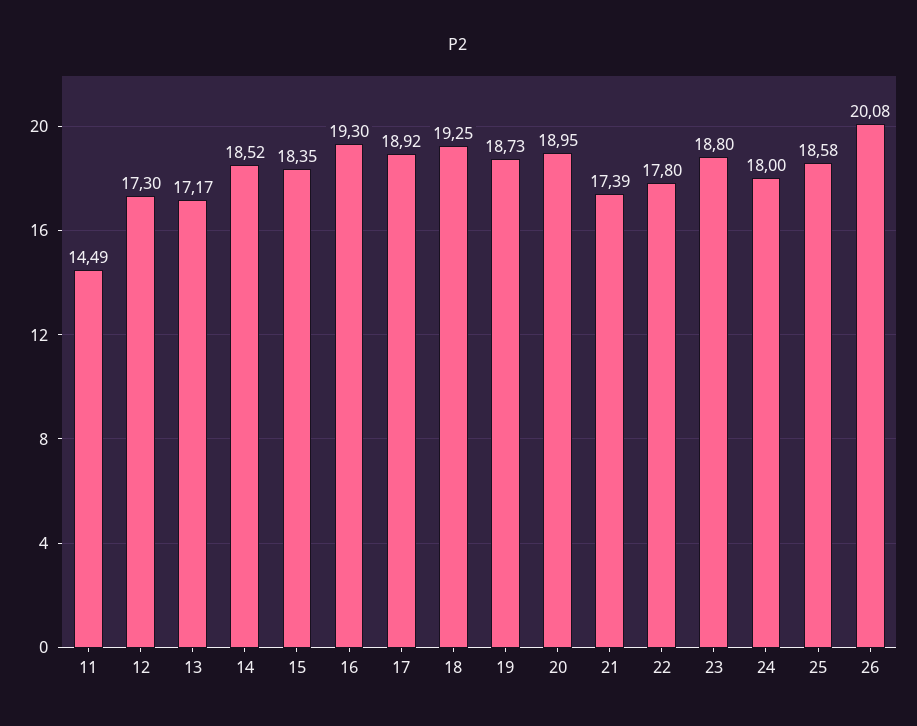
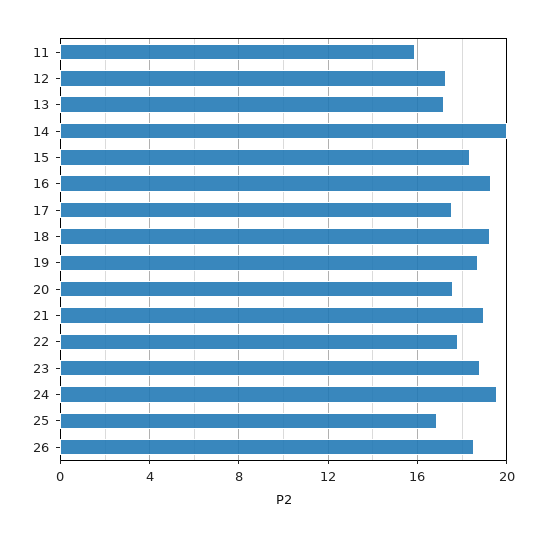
  {
-   "11": 14.49,
+   "11": 16,
    "12": 17.3,
    "13": 17.17,
-   "14": 18.52,
+   "14": 20,
    "15": 18.35,
    "16": 19.3,
-   "17": 18.92,
+   "17": 17.5,
    "18": 19.25,
    "19": 18.73,
-   "20": 18.95,
+   "20": 17.5,
-   "21": 17.39,
+   "21": 19,
    "22": 17.8,
    "23": 18.8,
-   "24": 18,
+   "24": 19.5,
-   "25": 18.58,
+   "25": 17,
-   "26": 20.08
+   "26": 18.5
  }

